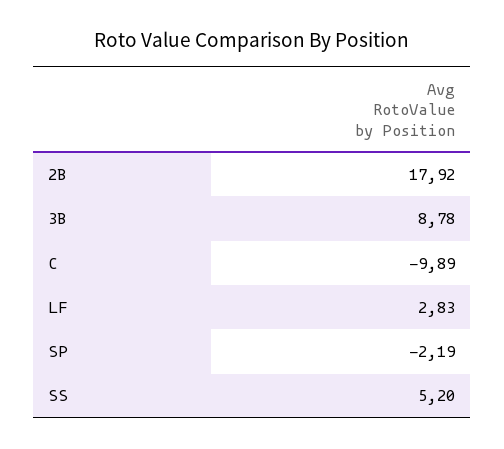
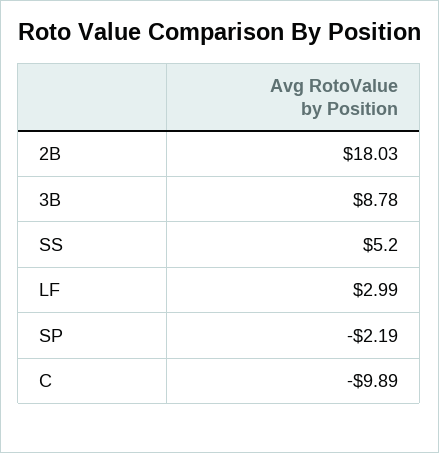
  {
-   "2B": 17.92,
+   "2B": 18.03,
    "3B": 8.78,
    "C": -9.89,
-   "LF": 2.83,
+   "LF": 2.99,
    "SP": -2.19,
    "SS": 5.2
  }

